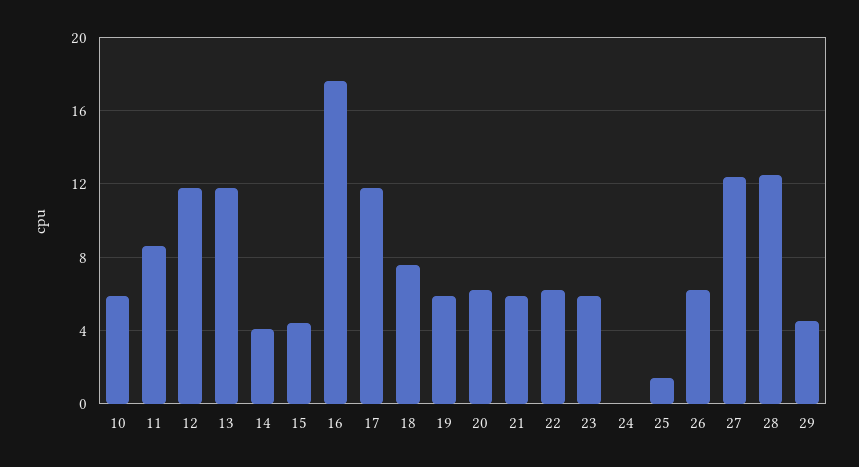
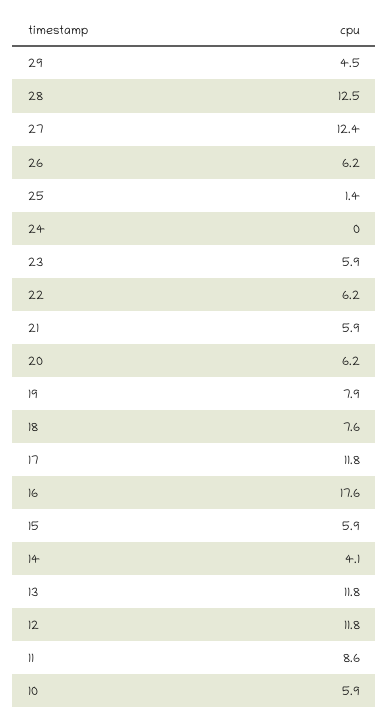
  {
    "10": 5.9,
    "11": 8.6,
    "12": 11.8,
    "13": 11.8,
    "14": 4.1,
-   "15": 4.5,
+   "15": 5.9,
    "16": 17.6,
    "17": 11.8,
    "18": 7.6,
-   "19": 6,
+   "19": 7.9,
    "20": 6.2,
    "21": 5.9,
    "22": 6.2,
    "23": 5.9,
    "24": 0,
    "25": 1.4,
    "26": 6.2,
    "27": 12.4,
    "28": 12.5,
    "29": 4.5
  }

